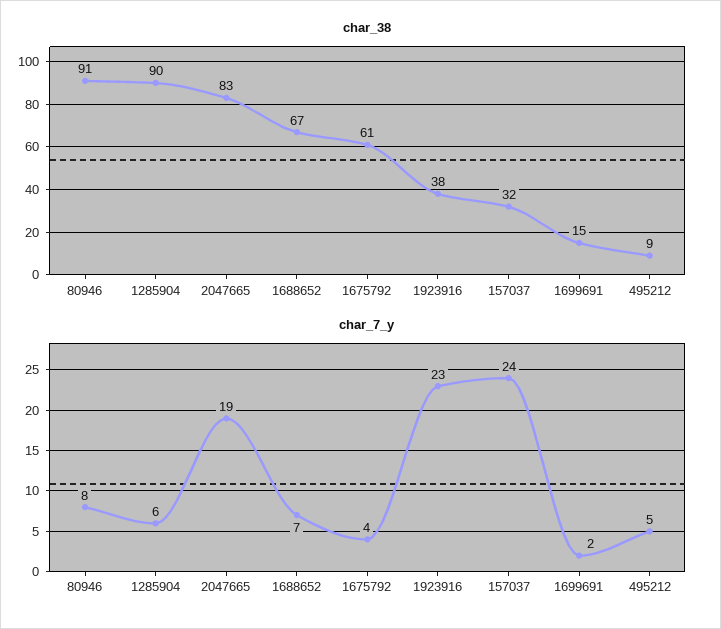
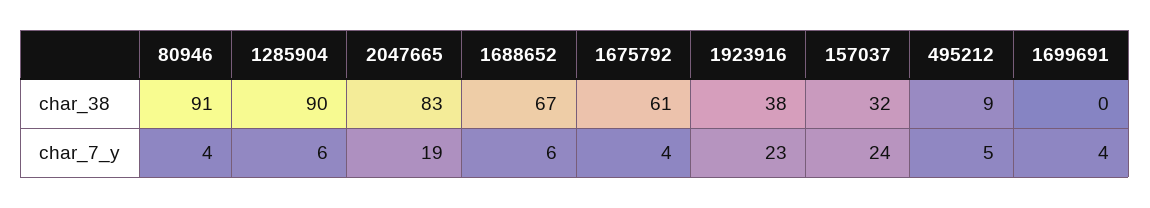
  {
    "char_38": {
      "80946": 91,
      "1285904": 90,
      "2047665": 83,
      "1688652": 67,
      "1675792": 61,
      "1923916": 38,
      "157037": 32,
-     "1699691": 15,
+     "1699691": 0,
      "495212": 9
    },
    "char_7_y": {
-     "80946": 8,
+     "80946": 4,
      "1285904": 6,
      "2047665": 19,
-     "1688652": 7,
+     "1688652": 6,
      "1675792": 4,
      "1923916": 23,
      "157037": 24,
-     "1699691": 2,
+     "1699691": 4,
      "495212": 5
    }
  }

